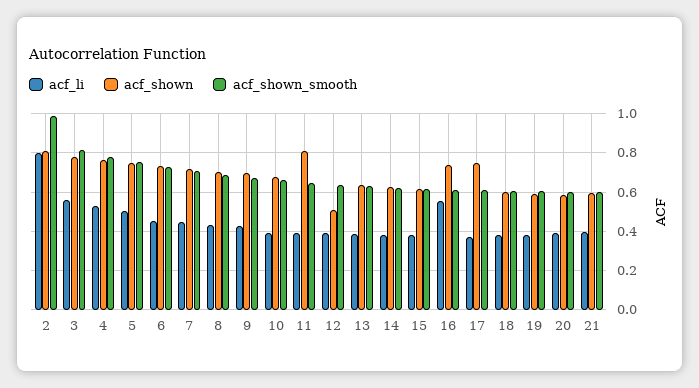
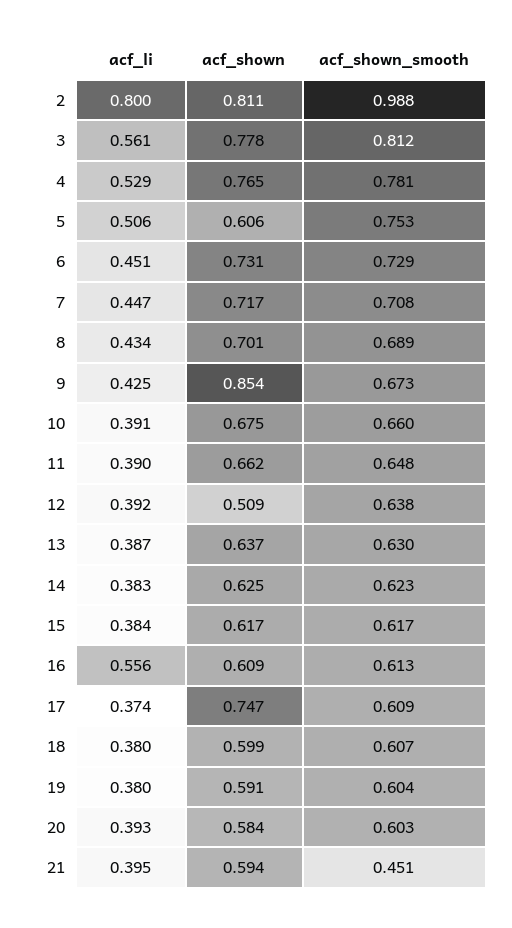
  {
    "acf_li": {
      "2": 0.8,
      "3": 0.561,
      "4": 0.529,
      "5": 0.506,
      "6": 0.451,
      "7": 0.447,
      "8": 0.434,
      "9": 0.425,
      "10": 0.391,
      "11": 0.39,
      "12": 0.392,
      "13": 0.387,
      "14": 0.383,
      "15": 0.384,
      "16": 0.556,
      "17": 0.374,
      "18": 0.38,
      "19": 0.38,
      "20": 0.393,
      "21": 0.395
    },
    "acf_shown": {
      "2": 0.811,
      "3": 0.778,
      "4": 0.765,
-     "5": 0.75,
+     "5": 0.606,
      "6": 0.731,
      "7": 0.717,
      "8": 0.701,
-     "9": 0.7,
+     "9": 0.854,
      "10": 0.675,
-     "11": 0.8,
+     "11": 0.662,
      "12": 0.509,
      "13": 0.637,
      "14": 0.625,
      "15": 0.617,
-     "16": 0.75,
+     "16": 0.609,
      "17": 0.747,
      "18": 0.599,
      "19": 0.591,
      "20": 0.584,
      "21": 0.594
    },
    "acf_shown_smooth": {
      "2": 0.988,
      "3": 0.812,
      "4": 0.781,
      "5": 0.753,
      "6": 0.729,
      "7": 0.708,
      "8": 0.689,
      "9": 0.673,
      "10": 0.66,
      "11": 0.648,
      "12": 0.638,
      "13": 0.63,
      "14": 0.623,
      "15": 0.617,
      "16": 0.613,
      "17": 0.609,
      "18": 0.607,
      "19": 0.604,
      "20": 0.603,
-     "21": 0.6
+     "21": 0.451
    }
  }

